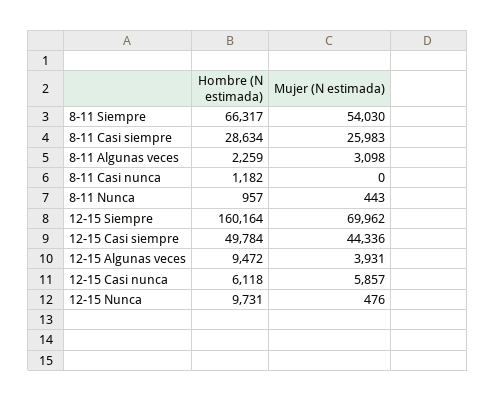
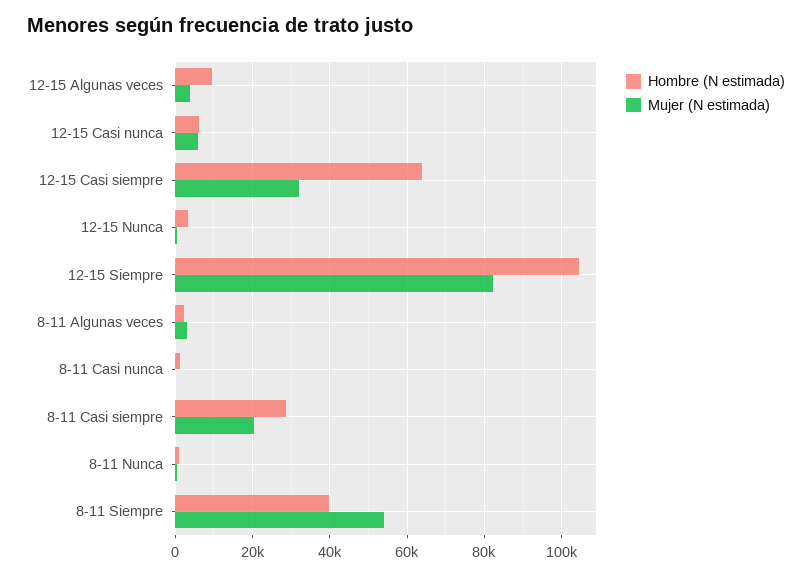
  {
    "Hombre (N estimada)": {
-     "8-11 Siempre": 66317,
+     "8-11 Siempre": 40000,
      "8-11 Casi siempre": 28634,
      "8-11 Algunas veces": 2259,
      "8-11 Casi nunca": 1182,
      "8-11 Nunca": 957,
-     "12-15 Siempre": 160164,
+     "12-15 Siempre": 104000,
-     "12-15 Casi siempre": 49784,
+     "12-15 Casi siempre": 64000,
      "12-15 Algunas veces": 9472,
      "12-15 Casi nunca": 6118,
-     "12-15 Nunca": 9731
+     "12-15 Nunca": 4000
    },
    "Mujer (N estimada)": {
      "8-11 Siempre": 54030,
-     "8-11 Casi siempre": 25983,
+     "8-11 Casi siempre": 20000,
      "8-11 Algunas veces": 3098,
      "8-11 Casi nunca": 0,
      "8-11 Nunca": 443,
-     "12-15 Siempre": 69962,
+     "12-15 Siempre": 82000,
-     "12-15 Casi siempre": 44336,
+     "12-15 Casi siempre": 32000,
      "12-15 Algunas veces": 3931,
      "12-15 Casi nunca": 5857,
      "12-15 Nunca": 476
    }
  }

